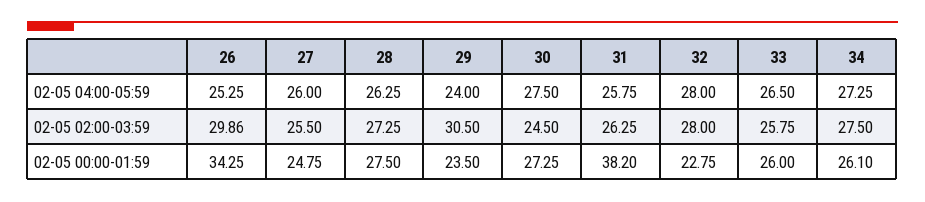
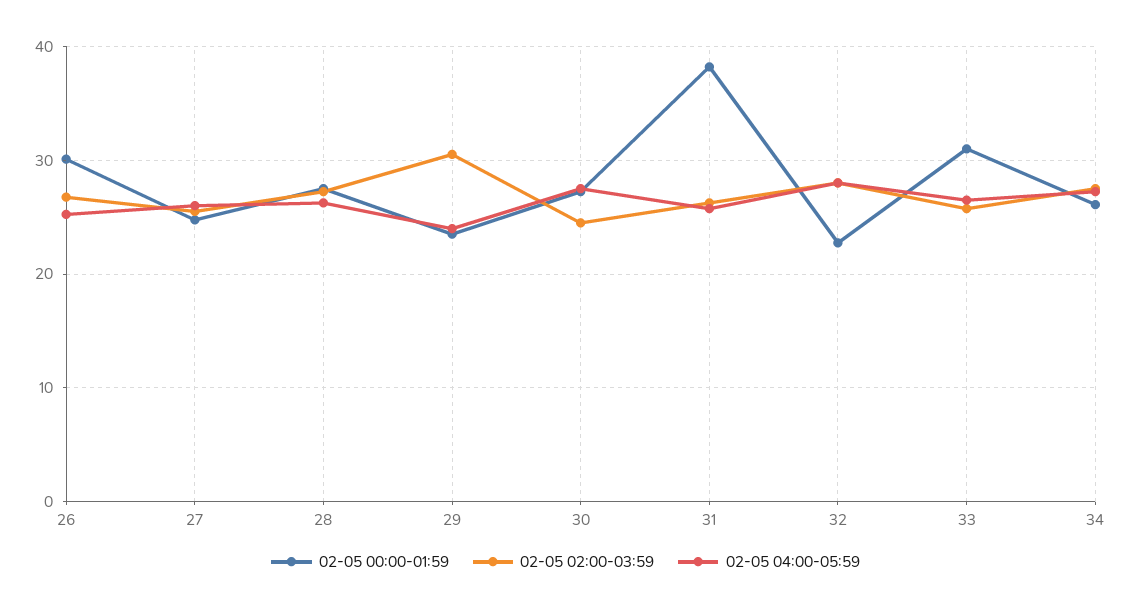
  {
    "02-05 04:00-05:59": {
      "26": 25.25,
      "27": 26,
      "28": 26.25,
      "29": 24,
      "30": 27.5,
      "31": 25.75,
      "32": 28,
      "33": 26.5,
      "34": 27.25
    },
    "02-05 02:00-03:59": {
-     "26": 29.86,
+     "26": 27,
      "27": 25.5,
      "28": 27.25,
      "29": 30.5,
      "30": 24.5,
      "31": 26.25,
      "32": 28,
      "33": 25.75,
      "34": 27.5
    },
    "02-05 00:00-01:59": {
-     "26": 34.25,
+     "26": 30,
      "27": 24.75,
      "28": 27.5,
      "29": 23.5,
      "30": 27.25,
      "31": 38.2,
      "32": 22.75,
-     "33": 26,
+     "33": 31,
      "34": 26.1
    }
  }

